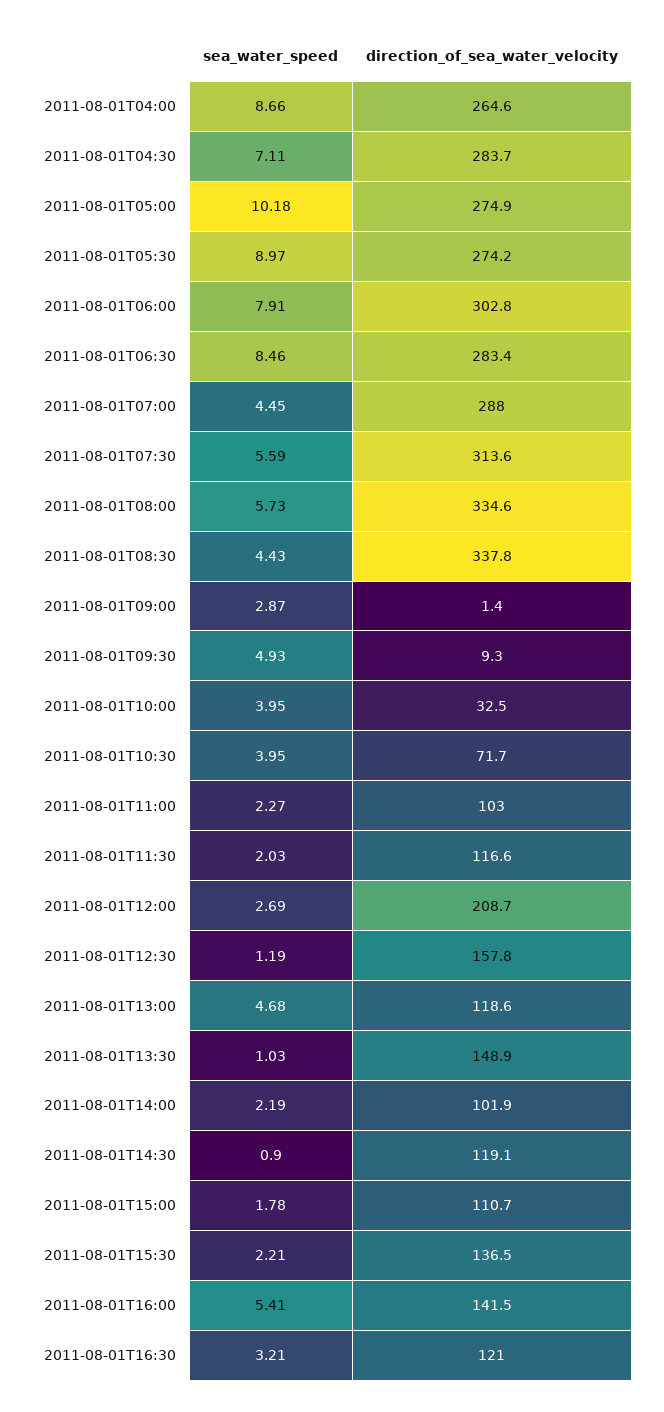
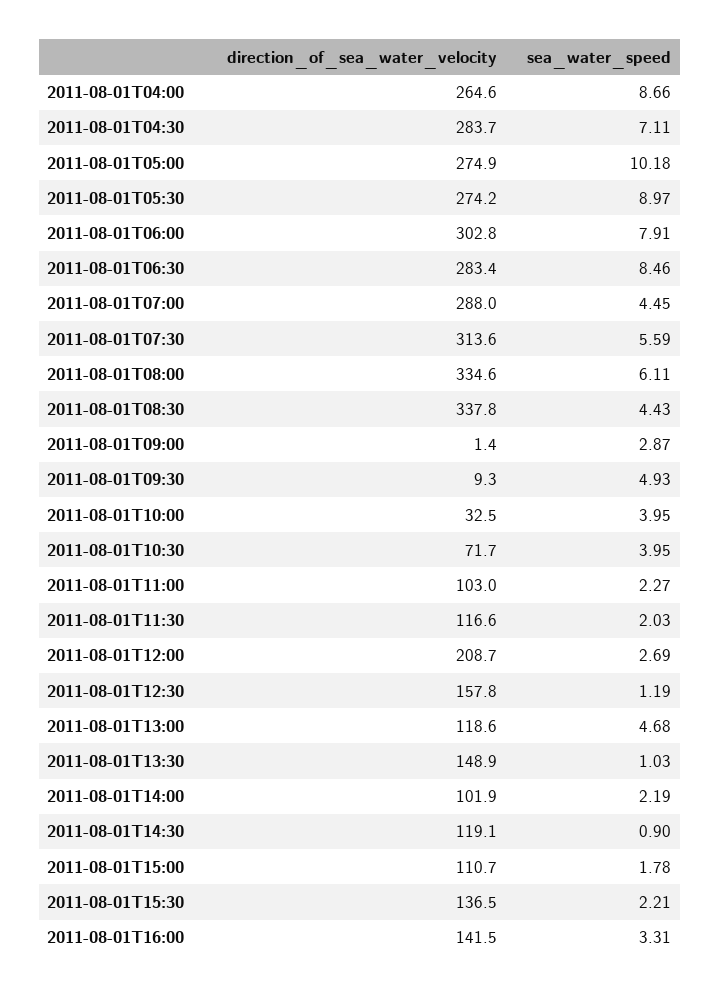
  {
    "sea_water_speed": {
      "2011-08-01T04:00": 8.66,
      "2011-08-01T04:30": 7.11,
      "2011-08-01T05:00": 10.18,
      "2011-08-01T05:30": 8.97,
      "2011-08-01T06:00": 7.91,
      "2011-08-01T06:30": 8.46,
      "2011-08-01T07:00": 4.45,
      "2011-08-01T07:30": 5.59,
-     "2011-08-01T08:00": 5.73,
+     "2011-08-01T08:00": 6.11,
      "2011-08-01T08:30": 4.43,
      "2011-08-01T09:00": 2.87,
      "2011-08-01T09:30": 4.93,
      "2011-08-01T10:00": 3.95,
      "2011-08-01T10:30": 3.95,
      "2011-08-01T11:00": 2.27,
      "2011-08-01T11:30": 2.03,
      "2011-08-01T12:00": 2.69,
      "2011-08-01T12:30": 1.19,
      "2011-08-01T13:00": 4.68,
      "2011-08-01T13:30": 1.03,
      "2011-08-01T14:00": 2.19,
      "2011-08-01T14:30": 0.9,
      "2011-08-01T15:00": 1.78,
      "2011-08-01T15:30": 2.21,
-     "2011-08-01T16:00": 5.41,
+     "2011-08-01T16:00": 3.31
-     "2011-08-01T16:30": 3.21
    },
    "direction_of_sea_water_velocity": {
      "2011-08-01T04:00": 264.6,
      "2011-08-01T04:30": 283.7,
      "2011-08-01T05:00": 274.9,
      "2011-08-01T05:30": 274.2,
      "2011-08-01T06:00": 302.8,
      "2011-08-01T06:30": 283.4,
      "2011-08-01T07:00": 288,
      "2011-08-01T07:30": 313.6,
      "2011-08-01T08:00": 334.6,
      "2011-08-01T08:30": 337.8,
      "2011-08-01T09:00": 1.4,
      "2011-08-01T09:30": 9.3,
      "2011-08-01T10:00": 32.5,
      "2011-08-01T10:30": 71.7,
      "2011-08-01T11:00": 103,
      "2011-08-01T11:30": 116.6,
      "2011-08-01T12:00": 208.7,
      "2011-08-01T12:30": 157.8,
      "2011-08-01T13:00": 118.6,
      "2011-08-01T13:30": 148.9,
      "2011-08-01T14:00": 101.9,
      "2011-08-01T14:30": 119.1,
      "2011-08-01T15:00": 110.7,
      "2011-08-01T15:30": 136.5,
-     "2011-08-01T16:00": 141.5,
+     "2011-08-01T16:00": 141.5
-     "2011-08-01T16:30": 121
    }
  }

